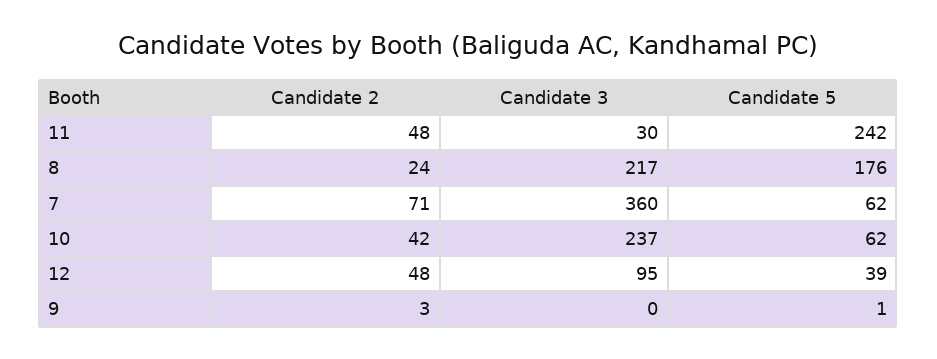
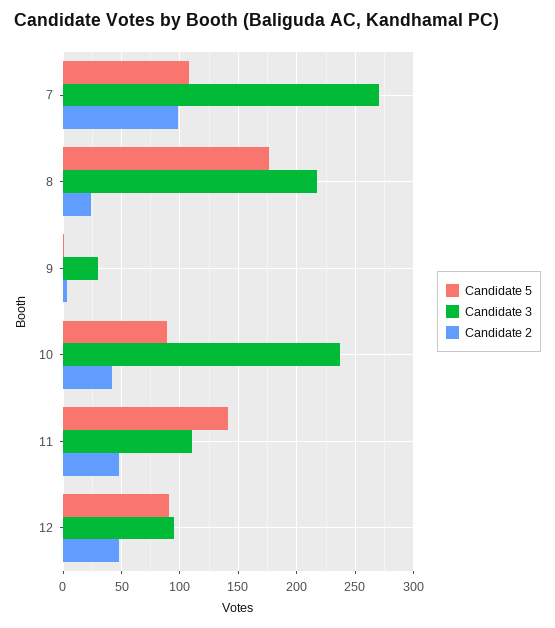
  {
    "Candidate 2": {
      "11": 48,
      "8": 24,
-     "7": 71,
+     "7": 100,
      "10": 42,
      "12": 48,
      "9": 3
    },
    "Candidate 3": {
-     "11": 30,
+     "11": 110,
      "8": 217,
-     "7": 360,
+     "7": 270,
      "10": 237,
      "12": 95,
-     "9": 0
+     "9": 30
    },
    "Candidate 5": {
-     "11": 242,
+     "11": 140,
      "8": 176,
-     "7": 62,
+     "7": 110,
-     "10": 62,
+     "10": 90,
-     "12": 39,
+     "12": 90,
      "9": 1
    }
  }

